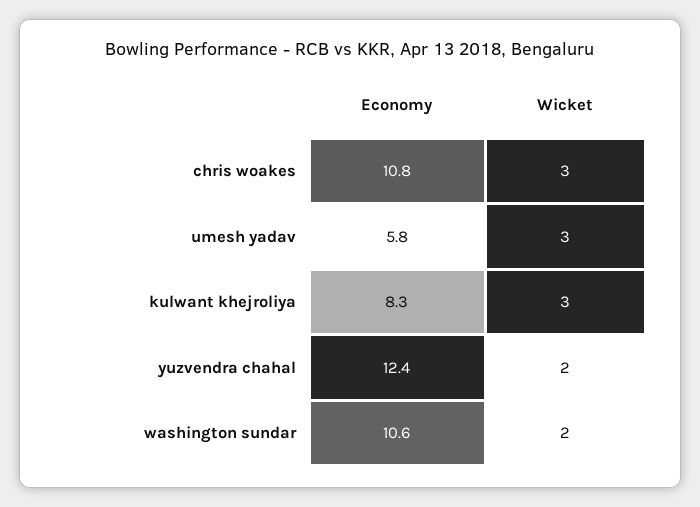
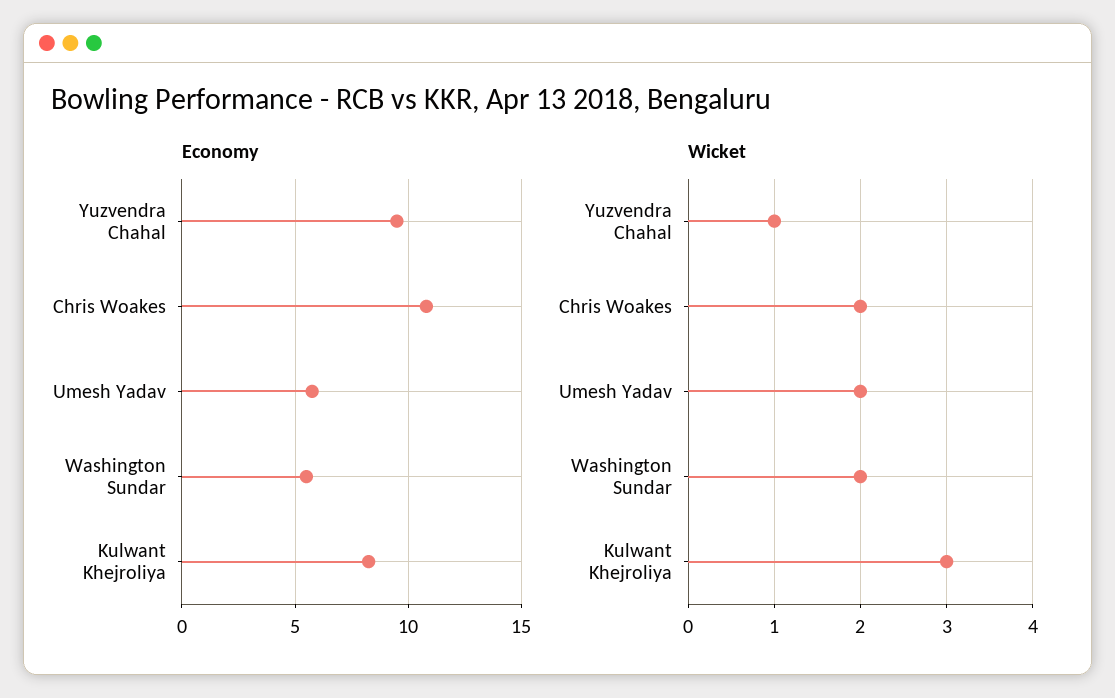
  {
    "Economy": {
      "chris woakes": 10.8,
      "umesh yadav": 5.8,
      "kulwant khejroliya": 8.3,
-     "yuzvendra chahal": 12.4,
+     "yuzvendra chahal": 9.5,
-     "washington sundar": 10.6
+     "washington sundar": 5.5
    },
    "Wicket": {
-     "chris woakes": 3,
+     "chris woakes": 2,
-     "umesh yadav": 3,
+     "umesh yadav": 2,
      "kulwant khejroliya": 3,
-     "yuzvendra chahal": 2,
+     "yuzvendra chahal": 1,
      "washington sundar": 2
    }
  }

